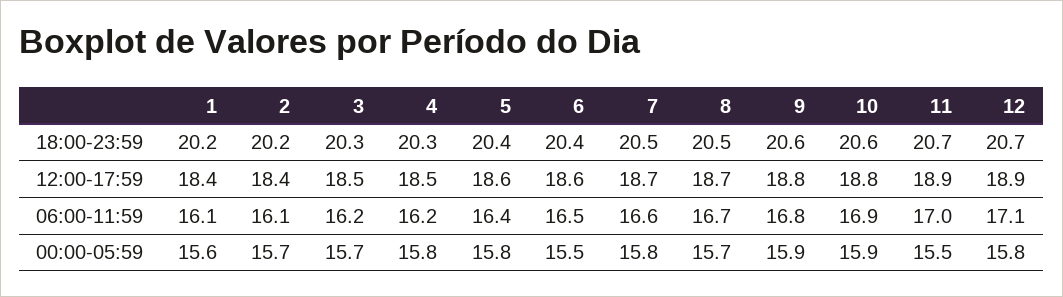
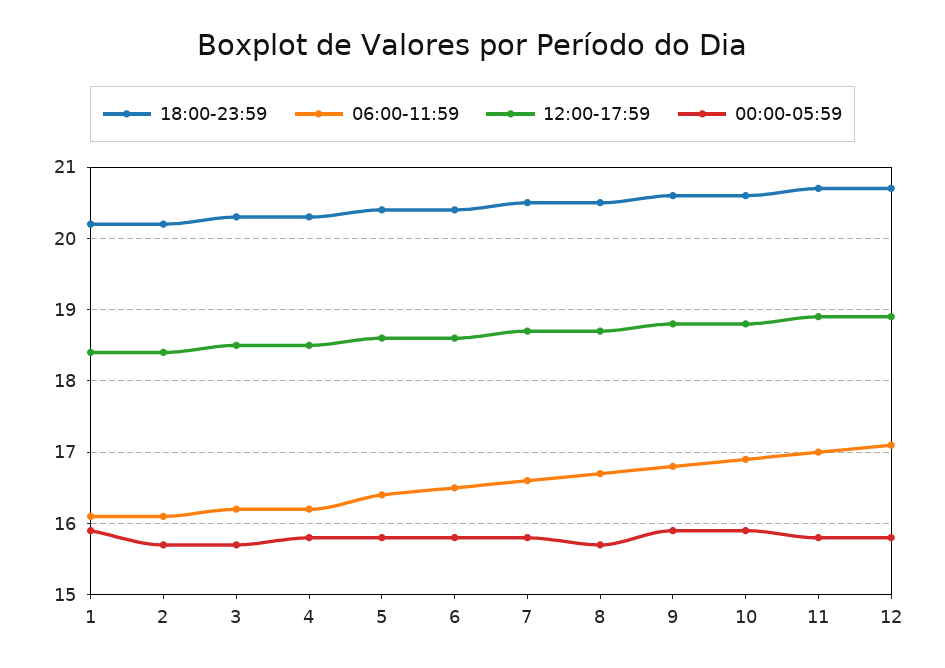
  {
    "18:00-23:59": {
      "1": 20.2,
      "2": 20.2,
      "3": 20.3,
      "4": 20.3,
      "5": 20.4,
      "6": 20.4,
      "7": 20.5,
      "8": 20.5,
      "9": 20.6,
      "10": 20.6,
      "11": 20.7,
      "12": 20.7
    },
    "12:00-17:59": {
      "1": 18.4,
      "2": 18.4,
      "3": 18.5,
      "4": 18.5,
      "5": 18.6,
      "6": 18.6,
      "7": 18.7,
      "8": 18.7,
      "9": 18.8,
      "10": 18.8,
      "11": 18.9,
      "12": 18.9
    },
    "06:00-11:59": {
      "1": 16.1,
      "2": 16.1,
      "3": 16.2,
      "4": 16.2,
      "5": 16.4,
      "6": 16.5,
      "7": 16.6,
      "8": 16.7,
      "9": 16.8,
      "10": 16.9,
      "11": 17,
      "12": 17.1
    },
    "00:00-05:59": {
-     "1": 15.6,
+     "1": 15.9,
      "2": 15.7,
      "3": 15.7,
      "4": 15.8,
      "5": 15.8,
-     "6": 15.5,
+     "6": 15.8,
      "7": 15.8,
      "8": 15.7,
      "9": 15.9,
      "10": 15.9,
-     "11": 15.5,
+     "11": 15.8,
      "12": 15.8
    }
  }

